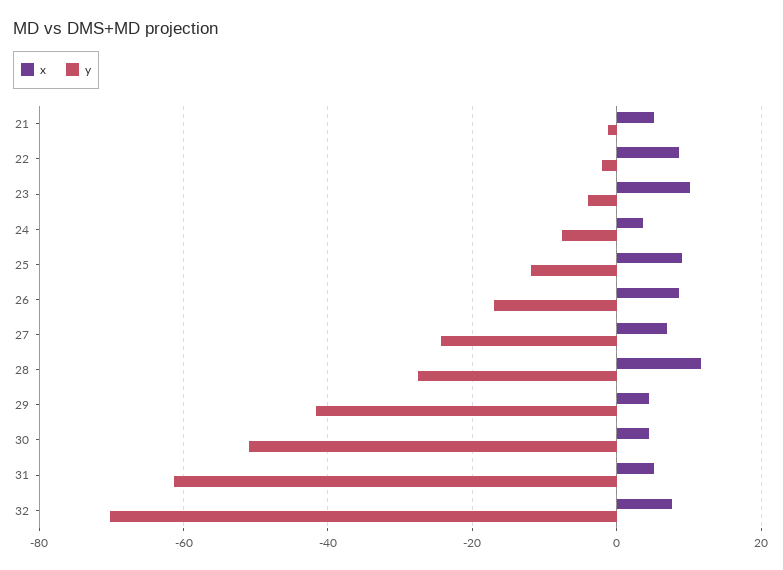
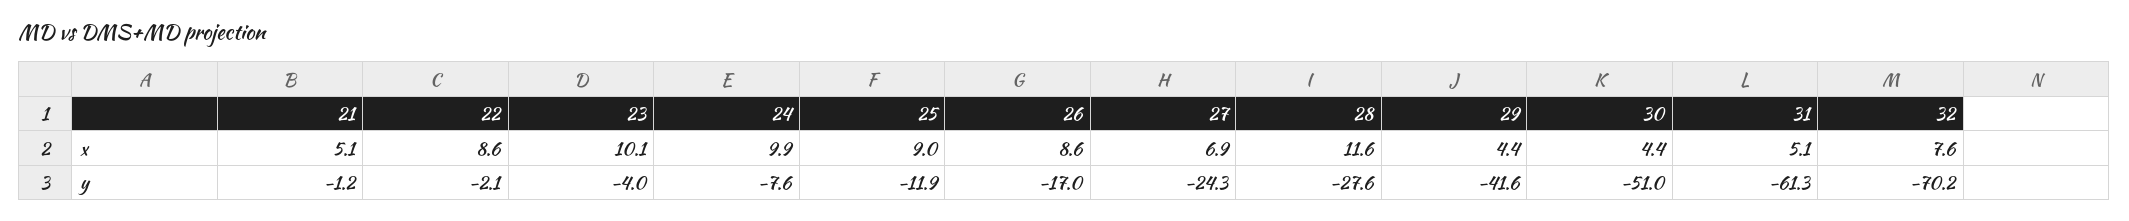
  {
    "x": {
      "21": 5.1,
      "22": 8.6,
      "23": 10.1,
-     "24": 4,
+     "24": 9.9,
      "25": 9,
      "26": 8.6,
      "27": 6.9,
      "28": 11.6,
      "29": 4.4,
      "30": 4.4,
      "31": 5.1,
      "32": 7.6
    },
    "y": {
      "21": -1.2,
      "22": -2.1,
      "23": -4,
      "24": -7.6,
      "25": -11.9,
      "26": -17,
      "27": -24.3,
      "28": -27.6,
      "29": -41.6,
      "30": -51,
      "31": -61.3,
      "32": -70.2
    }
  }

